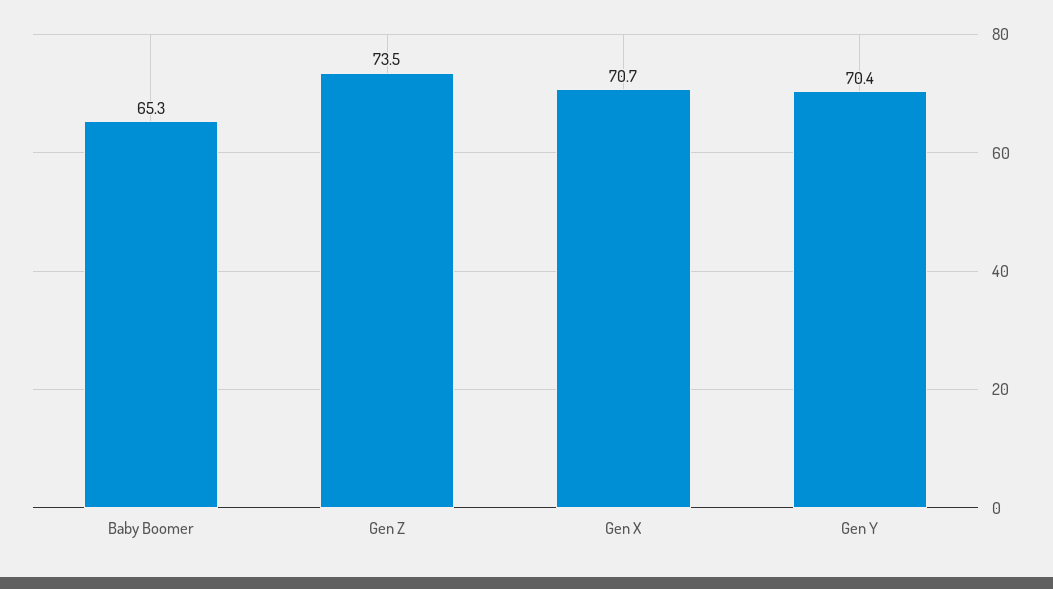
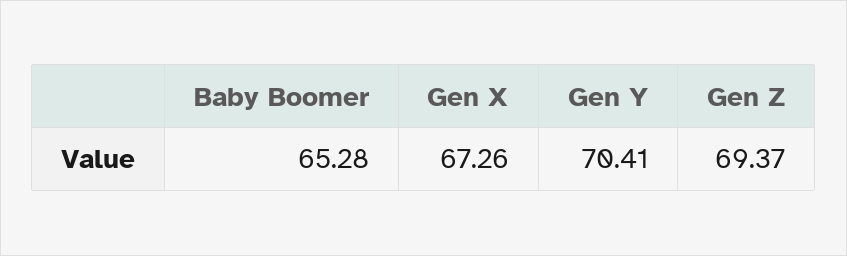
  {
    "Baby Boomer": 65.28,
-   "Gen Z": 73.5,
+   "Gen Z": 69.37,
-   "Gen X": 70.7,
+   "Gen X": 67.26,
    "Gen Y": 70.41
  }

